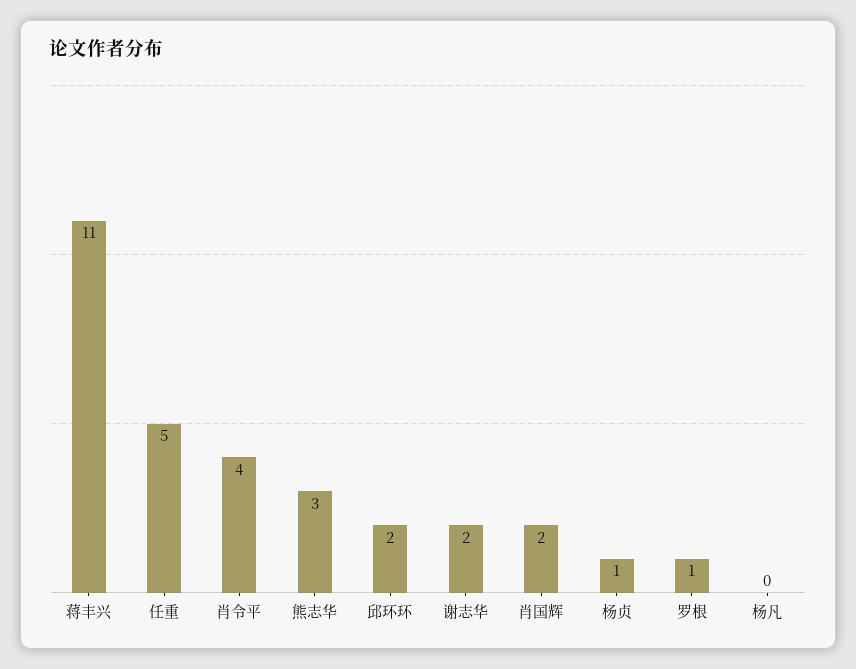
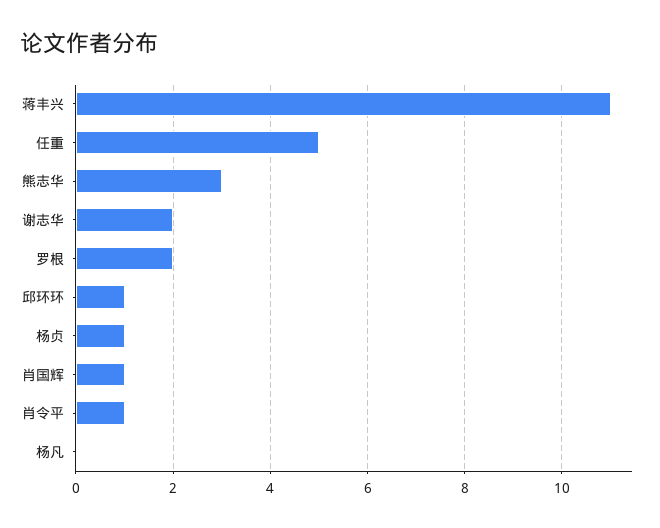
  {
    "蒋丰兴": 11,
    "任重": 5,
-   "肖令平": 4,
+   "肖令平": 1,
    "熊志华": 3,
-   "邱环环": 2,
+   "邱环环": 1,
    "谢志华": 2,
-   "肖国辉": 2,
+   "肖国辉": 1,
    "杨贞": 1,
-   "罗根": 1,
+   "罗根": 2,
    "杨凡": 0
  }

